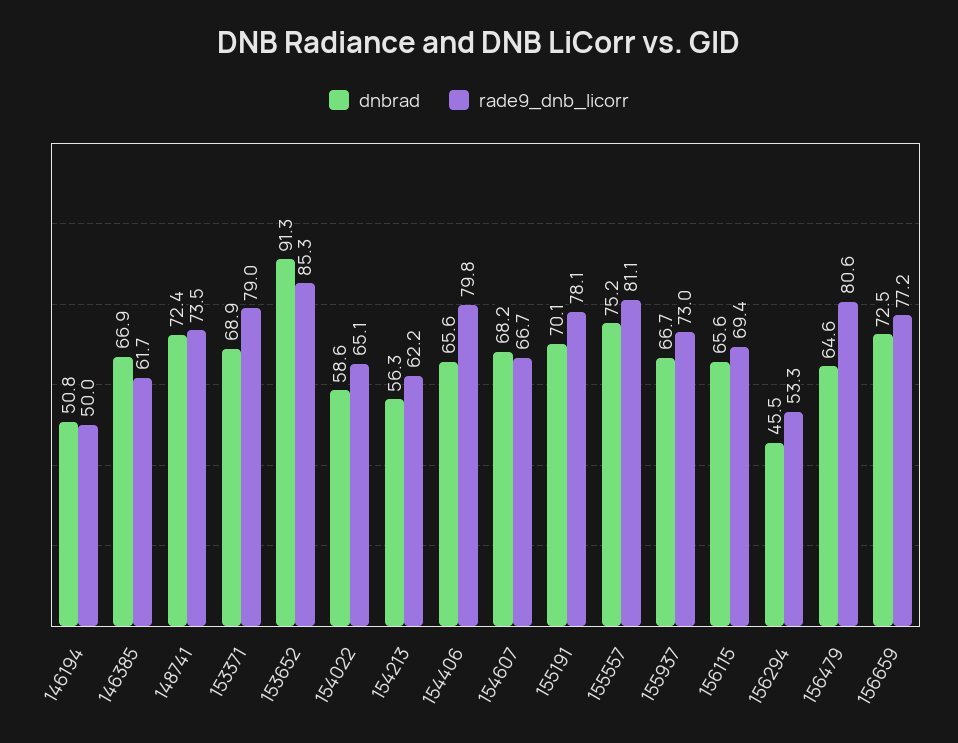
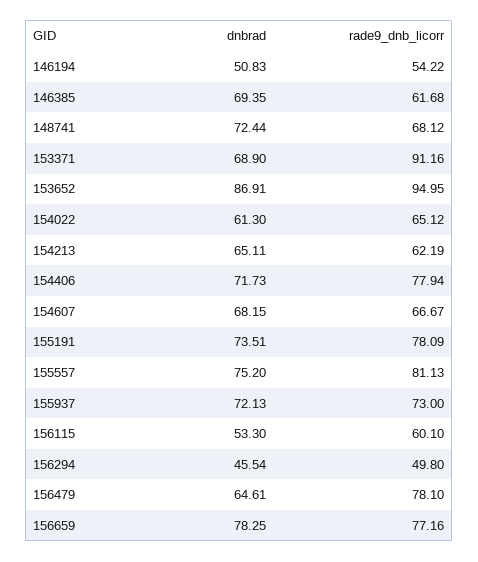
  {
    "dnbrad": {
      "146194": 50.83,
-     "146385": 66.9,
+     "146385": 69.35,
      "148741": 72.44,
      "153371": 68.9,
-     "153652": 91.3,
+     "153652": 86.91,
-     "154022": 58.6,
+     "154022": 61.3,
-     "154213": 56.3,
+     "154213": 65.11,
-     "154406": 65.6,
+     "154406": 71.73,
      "154607": 68.15,
-     "155191": 70.1,
+     "155191": 73.51,
      "155557": 75.2,
-     "155937": 66.7,
+     "155937": 72.13,
-     "156115": 65.6,
+     "156115": 53.3,
      "156294": 45.54,
      "156479": 64.61,
-     "156659": 72.5
+     "156659": 78.25
    },
    "rade9_dnb_licorr": {
-     "146194": 50,
+     "146194": 54.22,
      "146385": 61.68,
-     "148741": 73.5,
+     "148741": 68.12,
-     "153371": 79,
+     "153371": 91.16,
-     "153652": 85.3,
+     "153652": 94.95,
      "154022": 65.12,
      "154213": 62.19,
-     "154406": 79.8,
+     "154406": 77.94,
      "154607": 66.67,
      "155191": 78.09,
      "155557": 81.13,
      "155937": 73,
-     "156115": 69.4,
+     "156115": 60.1,
-     "156294": 53.3,
+     "156294": 49.8,
-     "156479": 80.6,
+     "156479": 78.1,
      "156659": 77.16
    }
  }

